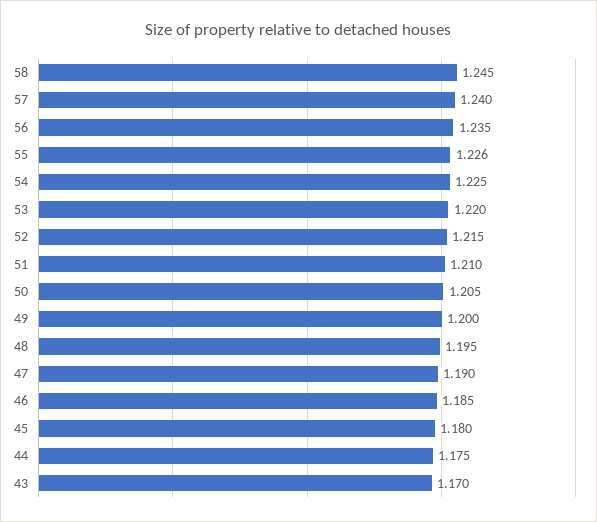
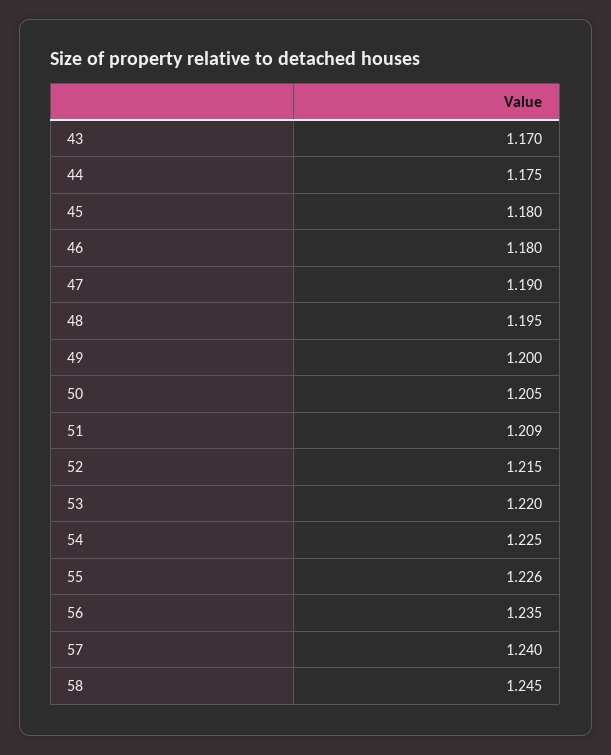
  {
    "58": 1.245,
    "57": 1.24,
    "56": 1.235,
    "55": 1.226,
    "54": 1.225,
    "53": 1.22,
    "52": 1.215,
-   "51": 1.21,
+   "51": 1.209,
    "50": 1.205,
    "49": 1.2,
    "48": 1.195,
    "47": 1.19,
-   "46": 1.185,
+   "46": 1.18,
    "45": 1.18,
    "44": 1.175,
    "43": 1.17
  }

